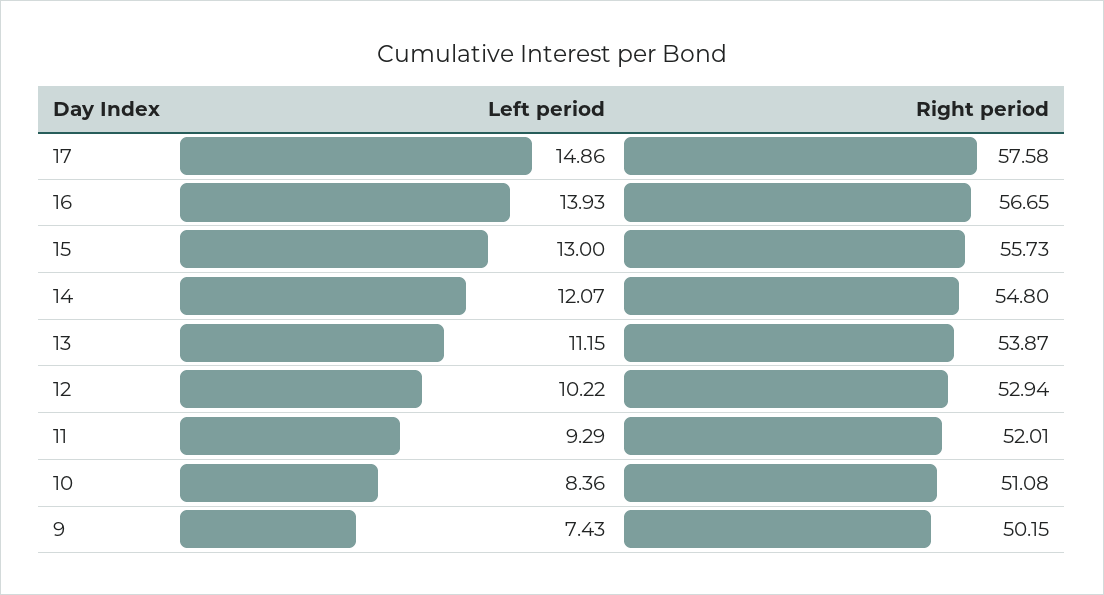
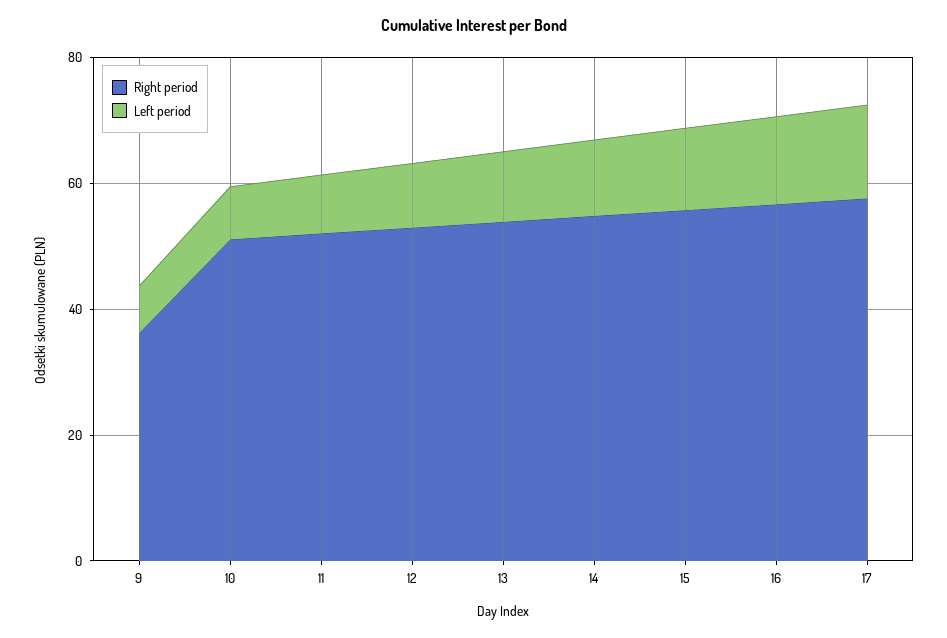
  {
    "Left period": {
      "17": 14.86,
      "16": 13.93,
      "15": 13,
      "14": 12.07,
      "13": 11.15,
      "12": 10.22,
      "11": 9.29,
      "10": 8.36,
      "9": 7.43
    },
    "Right period": {
      "17": 57.58,
      "16": 56.65,
      "15": 55.73,
      "14": 54.8,
      "13": 53.87,
      "12": 52.94,
      "11": 52.01,
      "10": 51.08,
-     "9": 50.15
+     "9": 35
    }
  }

